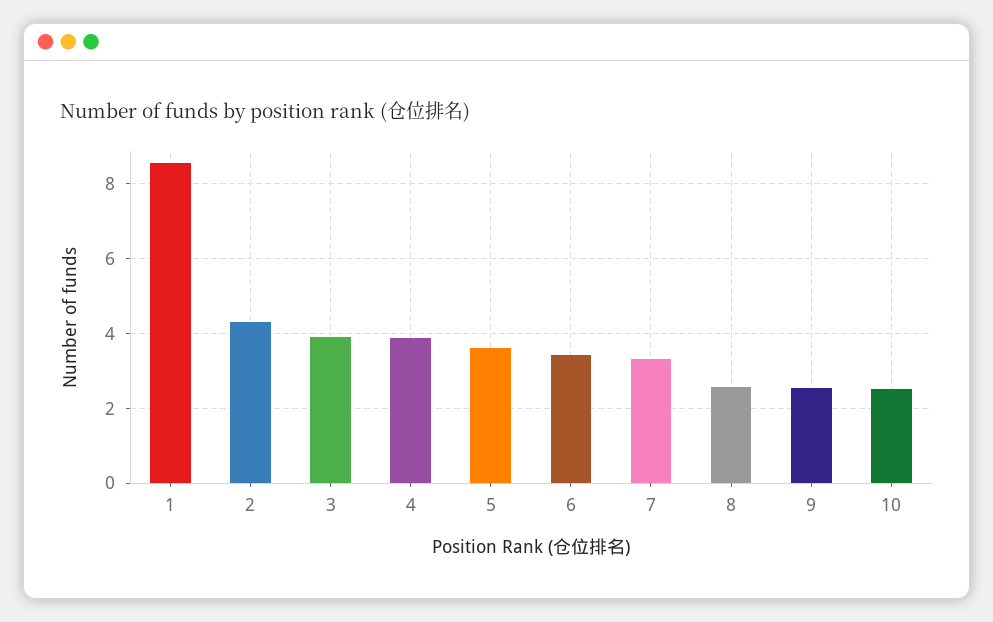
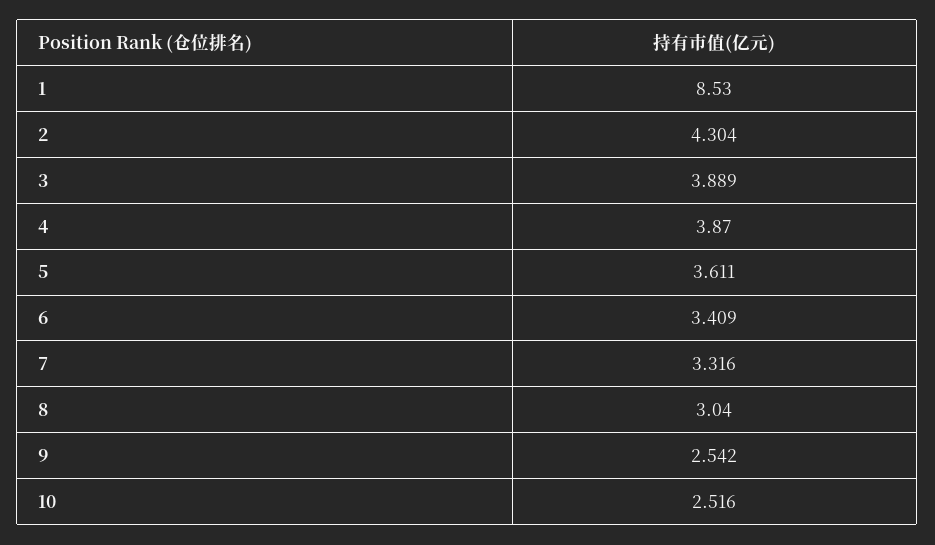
  {
    "1": 8.53,
    "2": 4.304,
    "3": 3.889,
    "4": 3.87,
    "5": 3.611,
    "6": 3.409,
    "7": 3.316,
-   "8": 2.6,
+   "8": 3.04,
    "9": 2.542,
    "10": 2.516
  }

